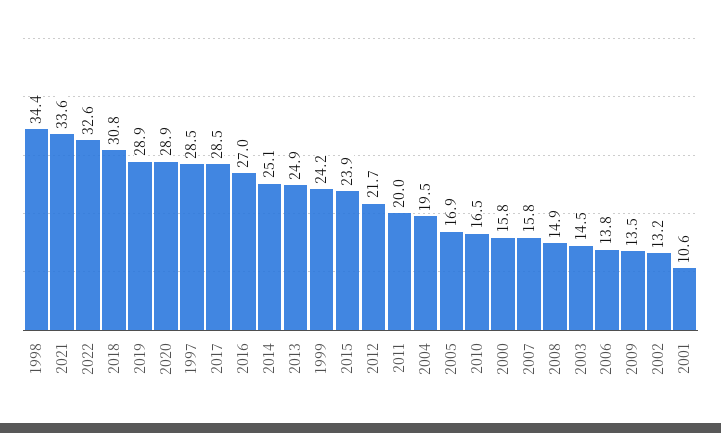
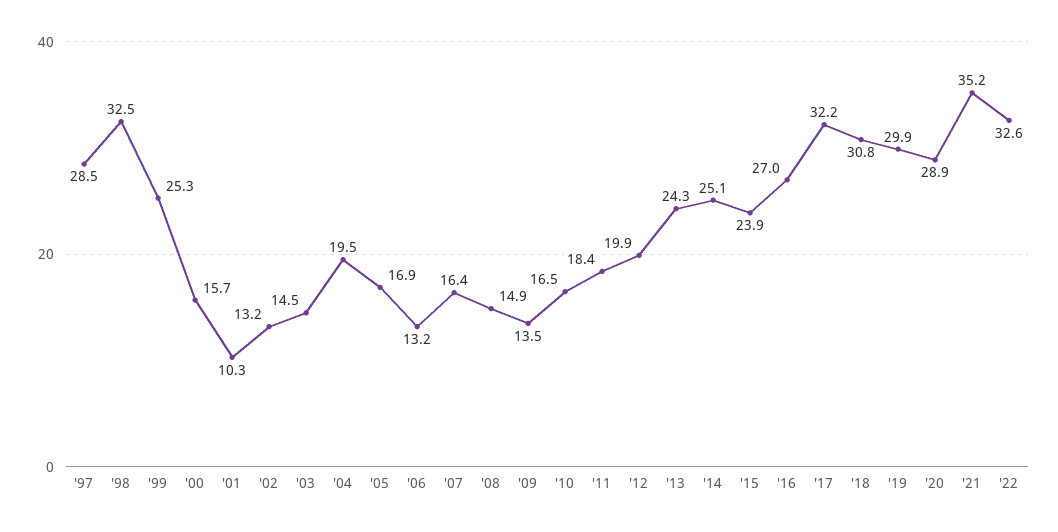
  {
-   "1998": 34.4,
+   "1998": 32.5,
-   "2021": 33.6,
+   "2021": 35.2,
    "2022": 32.6,
    "2018": 30.8,
-   "2019": 28.9,
+   "2019": 29.9,
    "2020": 28.9,
    "1997": 28.5,
-   "2017": 28.5,
+   "2017": 32.2,
    "2016": 27,
    "2014": 25.1,
-   "2013": 24.9,
+   "2013": 24.3,
-   "1999": 24.2,
+   "1999": 25.3,
    "2015": 23.9,
-   "2012": 21.7,
+   "2012": 19.9,
-   "2011": 20,
+   "2011": 18.4,
    "2004": 19.5,
    "2005": 16.9,
    "2010": 16.5,
-   "2000": 15.8,
+   "2000": 15.7,
-   "2007": 15.8,
+   "2007": 16.4,
    "2008": 14.9,
    "2003": 14.5,
-   "2006": 13.8,
+   "2006": 13.2,
    "2009": 13.5,
    "2002": 13.2,
-   "2001": 10.6
+   "2001": 10.3
  }

